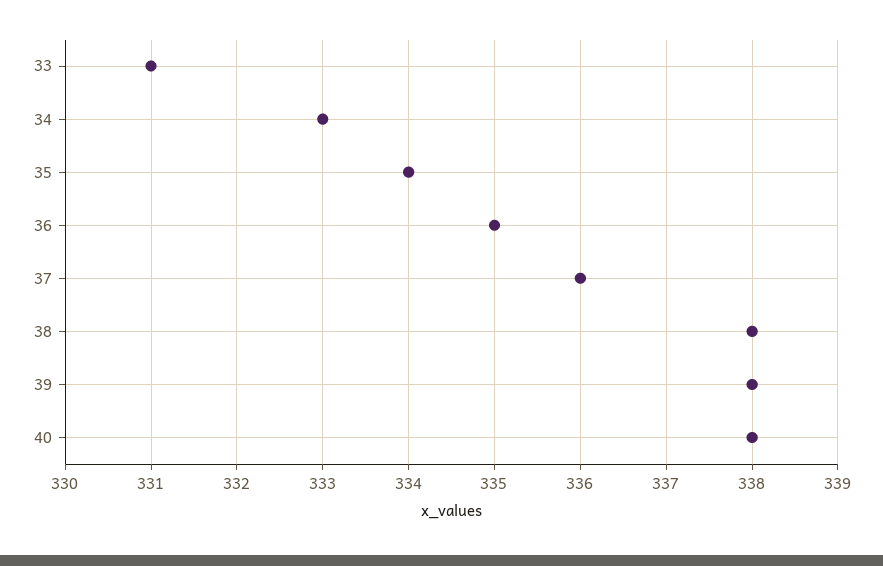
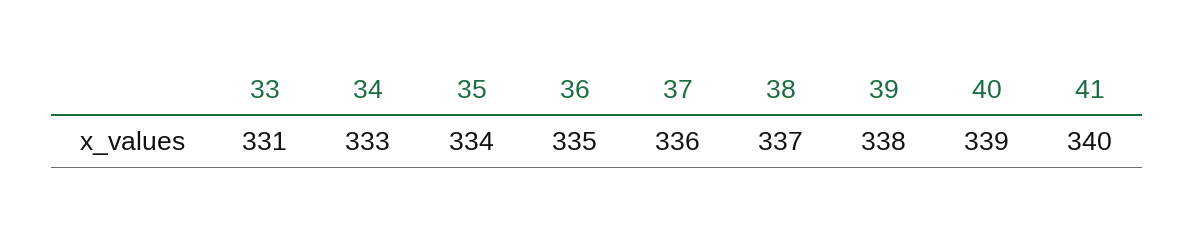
  {
    "33": 331,
    "34": 333,
    "35": 334,
    "36": 335,
    "37": 336,
-   "38": 338,
+   "38": 337,
    "39": 338,
-   "40": 338
+   "40": 339,
+   "41": 340
  }

